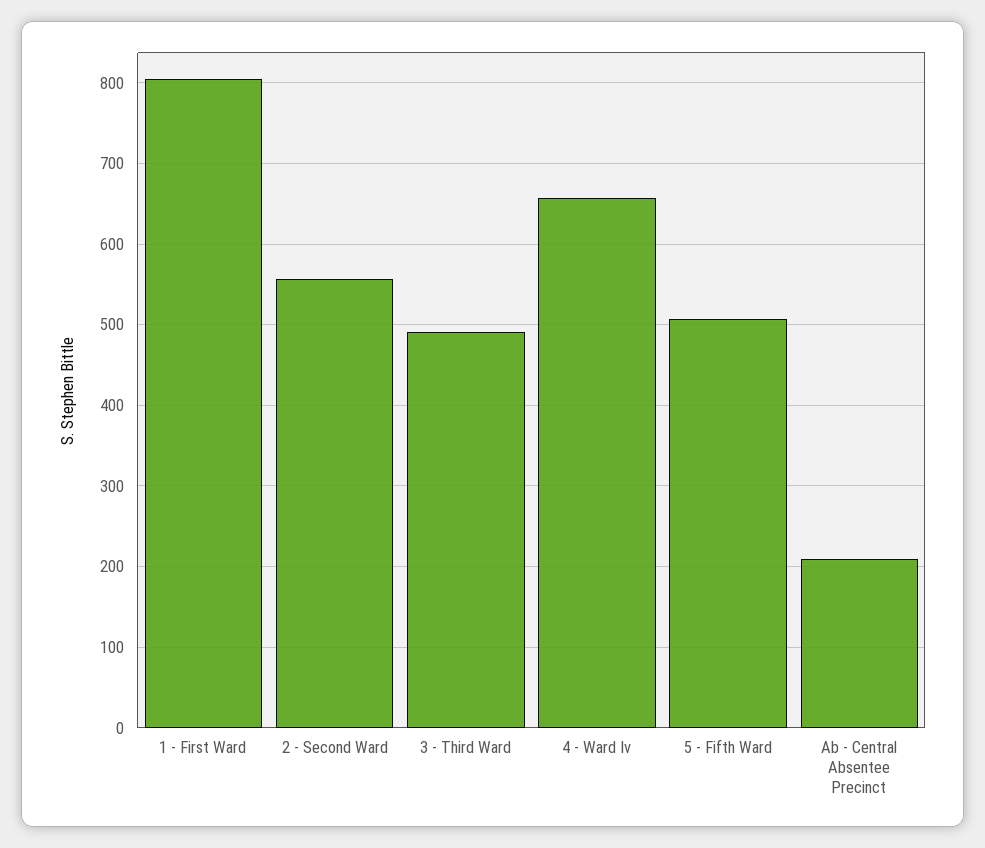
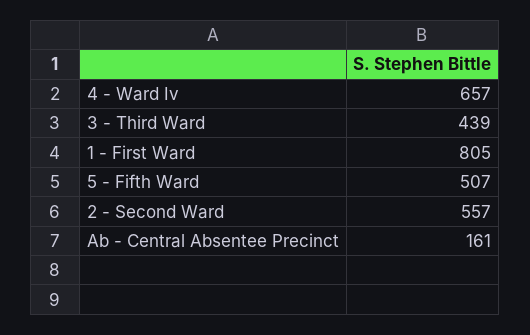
  {
    "1 - First Ward": 805,
    "2 - Second Ward": 557,
-   "3 - Third Ward": 490,
+   "3 - Third Ward": 439,
    "4 - Ward Iv": 657,
    "5 - Fifth Ward": 507,
-   "Ab - Central Absentee Precinct": 210
+   "Ab - Central Absentee Precinct": 161
  }

